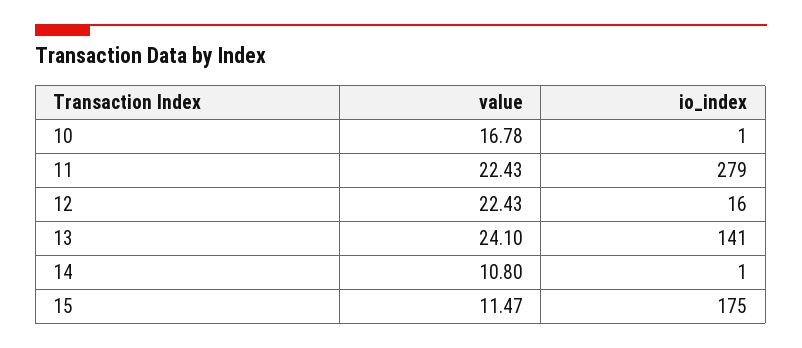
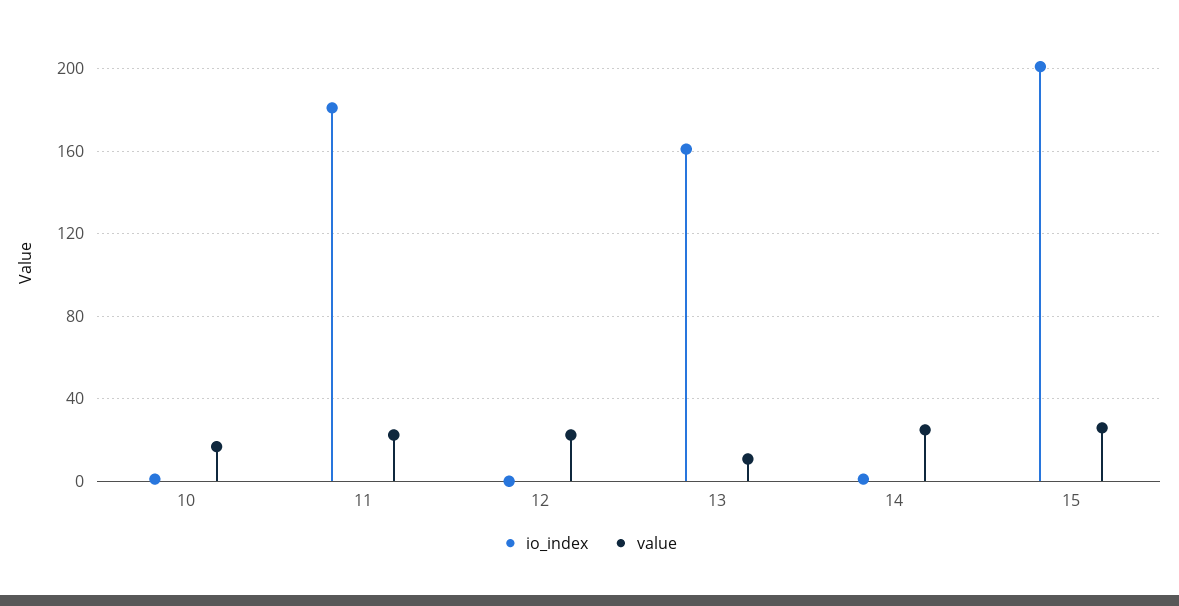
  {
    "value": {
      "10": 16.78,
      "11": 22.43,
      "12": 22.43,
-     "13": 24.1,
+     "13": 10,
-     "14": 10.8,
+     "14": 25,
-     "15": 11.47
+     "15": 25
    },
    "io_index": {
      "10": 1,
-     "11": 279,
+     "11": 180,
-     "12": 16,
+     "12": 0,
-     "13": 141,
+     "13": 160,
      "14": 1,
-     "15": 175
+     "15": 200
    }
  }

